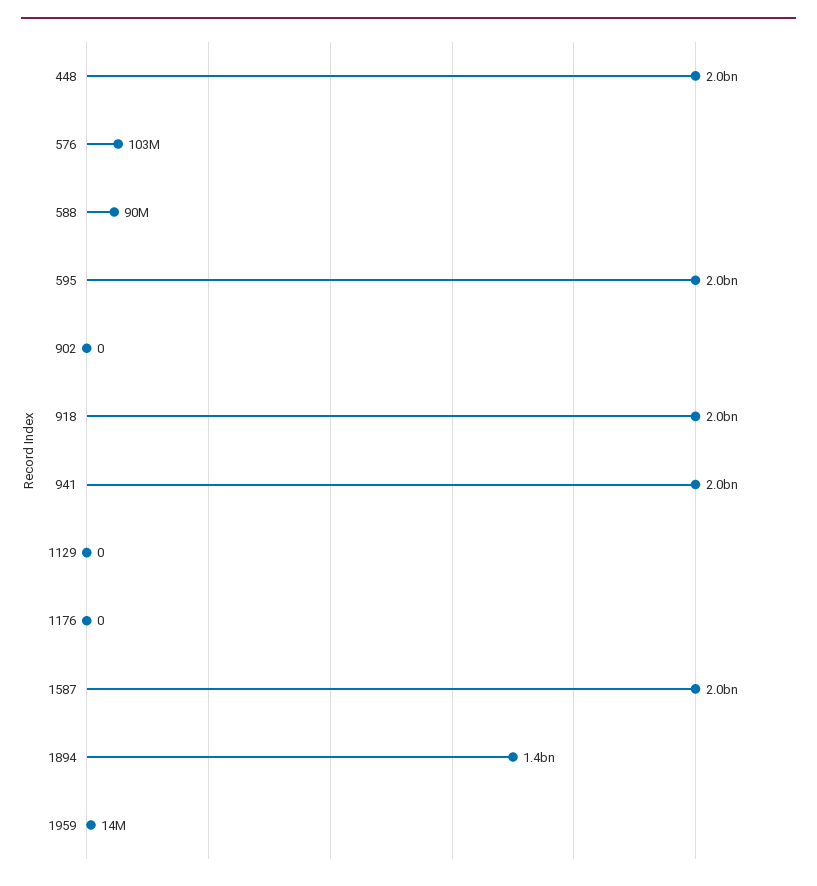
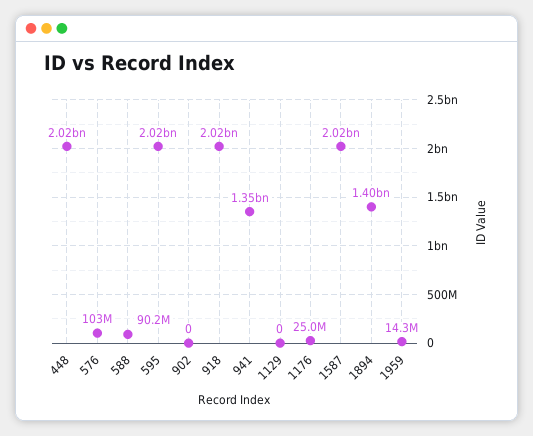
  {
    "448": 2020000000,
    "576": 103000000,
    "588": 90200000,
    "595": 2020000000,
    "902": 0,
    "918": 2020000000,
-   "941": 2000000000,
+   "941": 1350000000,
    "1129": 0,
-   "1176": 0,
+   "1176": 25000000,
    "1587": 2020000000,
    "1894": 1400000000,
    "1959": 14300000
  }

